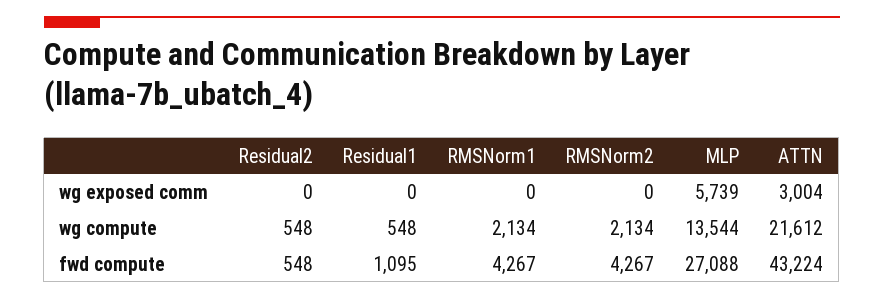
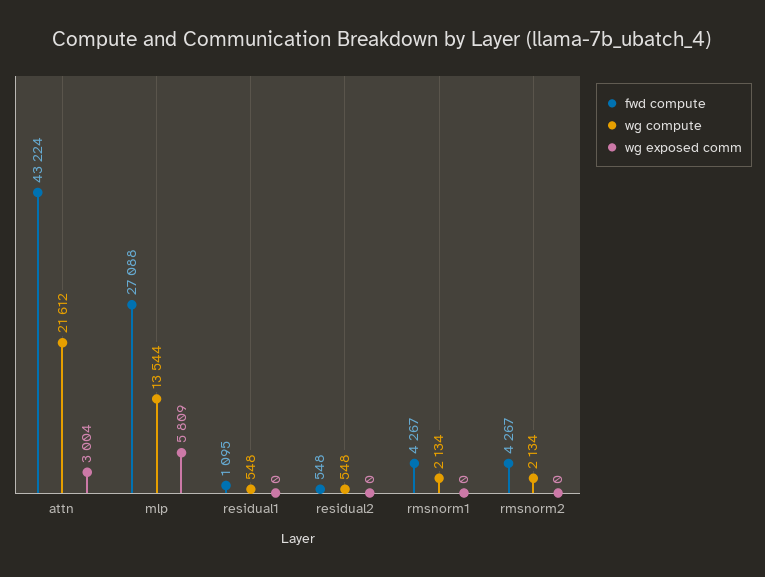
  {
    "wg exposed comm": {
      "Residual2": 0,
      "Residual1": 0,
      "RMSNorm1": 0,
      "RMSNorm2": 0,
-     "MLP": 5739,
+     "MLP": 5809,
      "ATTN": 3004
    },
    "wg compute": {
      "Residual2": 548,
      "Residual1": 548,
      "RMSNorm1": 2134,
      "RMSNorm2": 2134,
      "MLP": 13544,
      "ATTN": 21612
    },
    "fwd compute": {
      "Residual2": 548,
      "Residual1": 1095,
      "RMSNorm1": 4267,
      "RMSNorm2": 4267,
      "MLP": 27088,
      "ATTN": 43224
    }
  }

